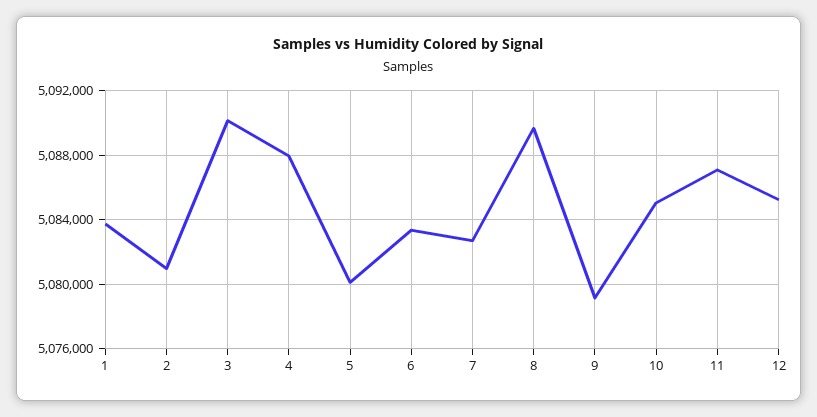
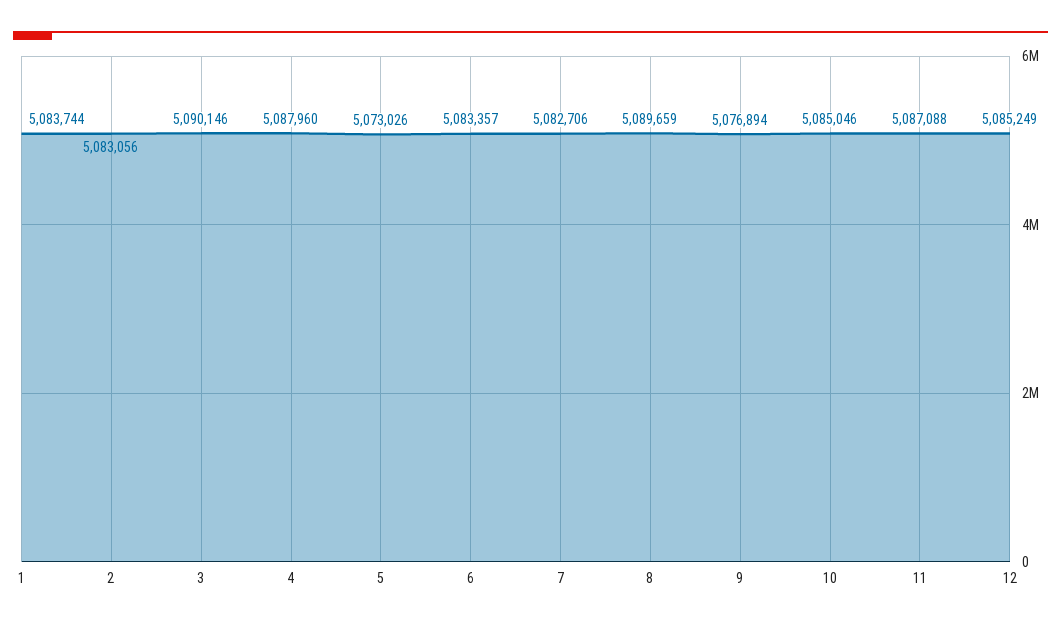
  {
    "1": 5083744,
-   "2": 5081000,
+   "2": 5083056,
    "3": 5090146,
    "4": 5087960,
-   "5": 5080000,
+   "5": 5073026,
    "6": 5083357,
    "7": 5082706,
    "8": 5089659,
-   "9": 5079000,
+   "9": 5076894,
    "10": 5085046,
    "11": 5087088,
    "12": 5085249
  }

